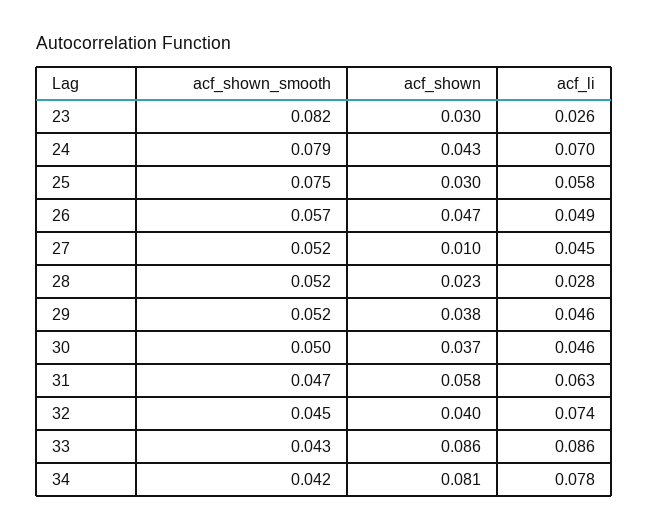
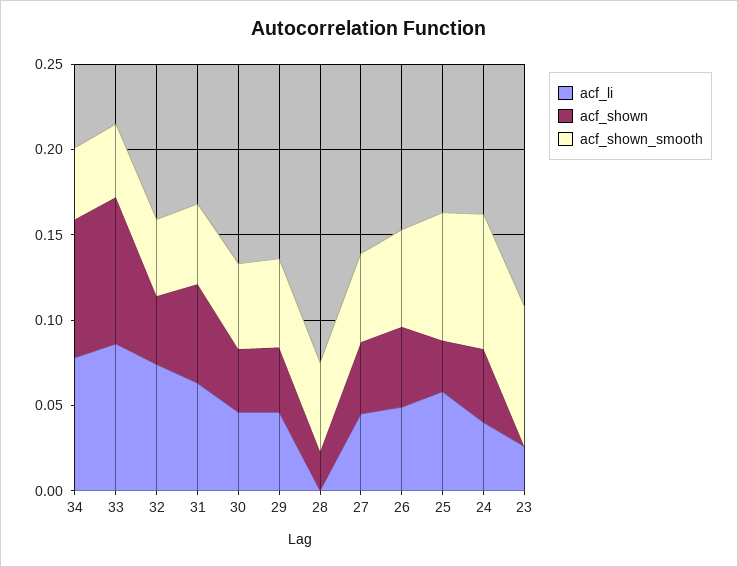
  {
    "acf_shown_smooth": {
      "23": 0.082,
      "24": 0.079,
      "25": 0.075,
      "26": 0.057,
      "27": 0.052,
      "28": 0.052,
      "29": 0.052,
      "30": 0.05,
      "31": 0.047,
      "32": 0.045,
      "33": 0.043,
      "34": 0.042
    },
    "acf_shown": {
-     "23": 0.03,
+     "23": 0,
      "24": 0.043,
      "25": 0.03,
      "26": 0.047,
-     "27": 0.01,
+     "27": 0.04,
      "28": 0.023,
      "29": 0.038,
      "30": 0.037,
      "31": 0.058,
      "32": 0.04,
      "33": 0.086,
      "34": 0.081
    },
    "acf_li": {
      "23": 0.026,
-     "24": 0.07,
+     "24": 0.04,
      "25": 0.058,
      "26": 0.049,
      "27": 0.045,
-     "28": 0.028,
+     "28": 0,
      "29": 0.046,
      "30": 0.046,
      "31": 0.063,
      "32": 0.074,
      "33": 0.086,
      "34": 0.078
    }
  }

